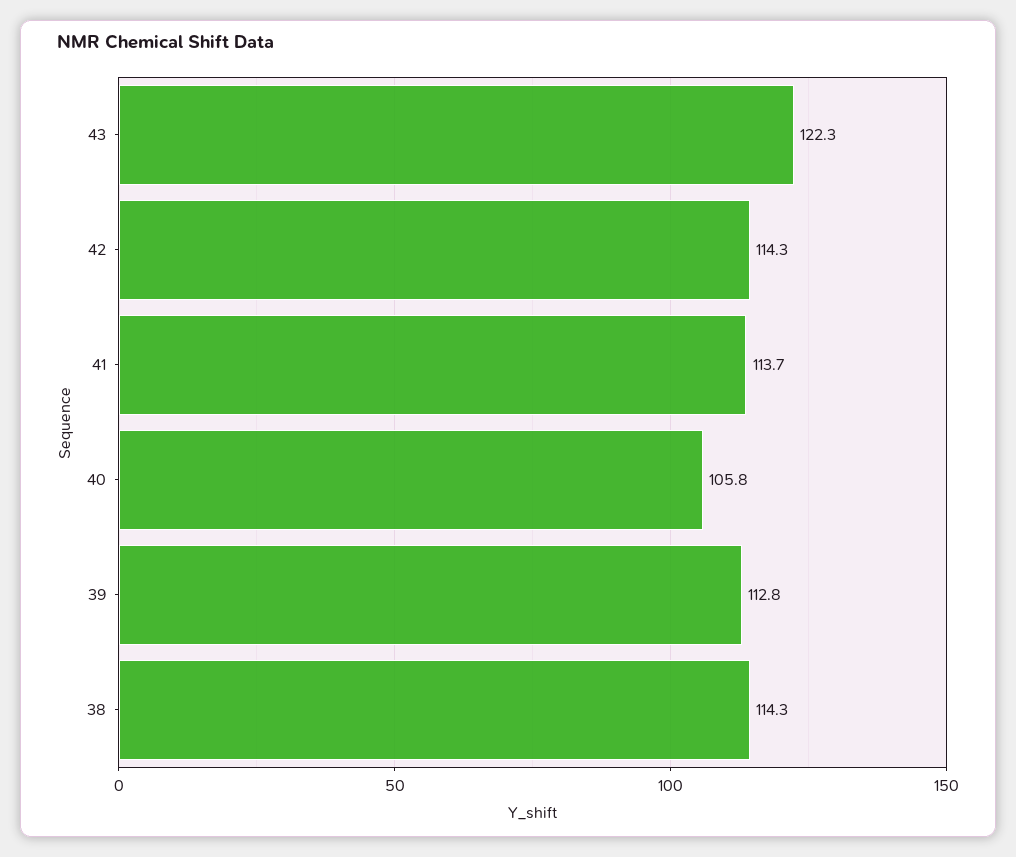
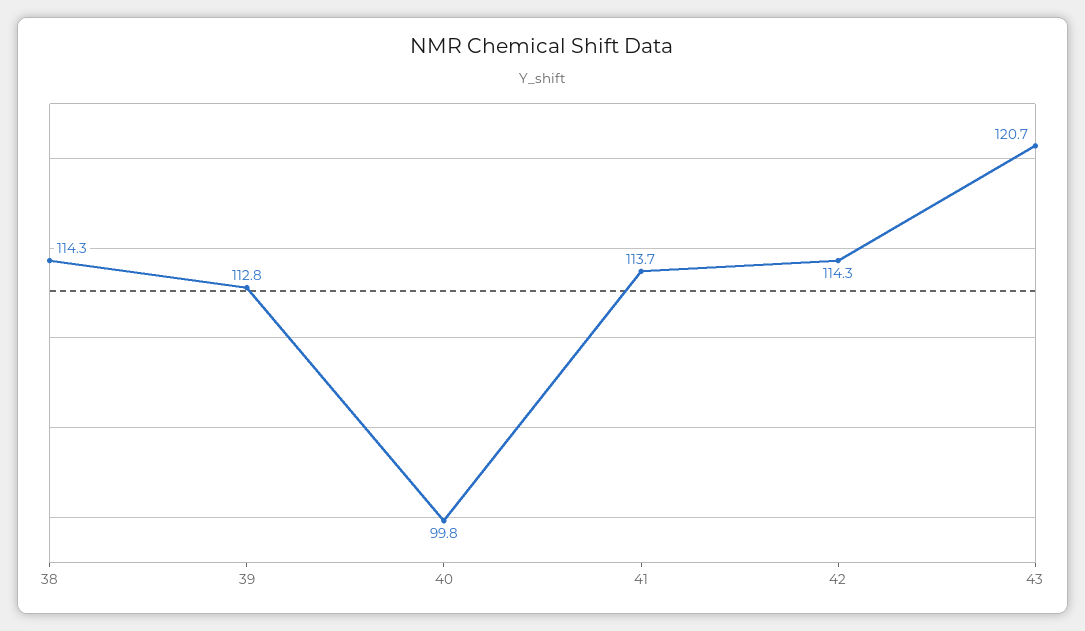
  {
-   "43": 122.3,
+   "43": 120.7,
    "42": 114.3,
    "41": 113.7,
-   "40": 105.8,
+   "40": 99.8,
    "39": 112.8,
    "38": 114.3
  }

